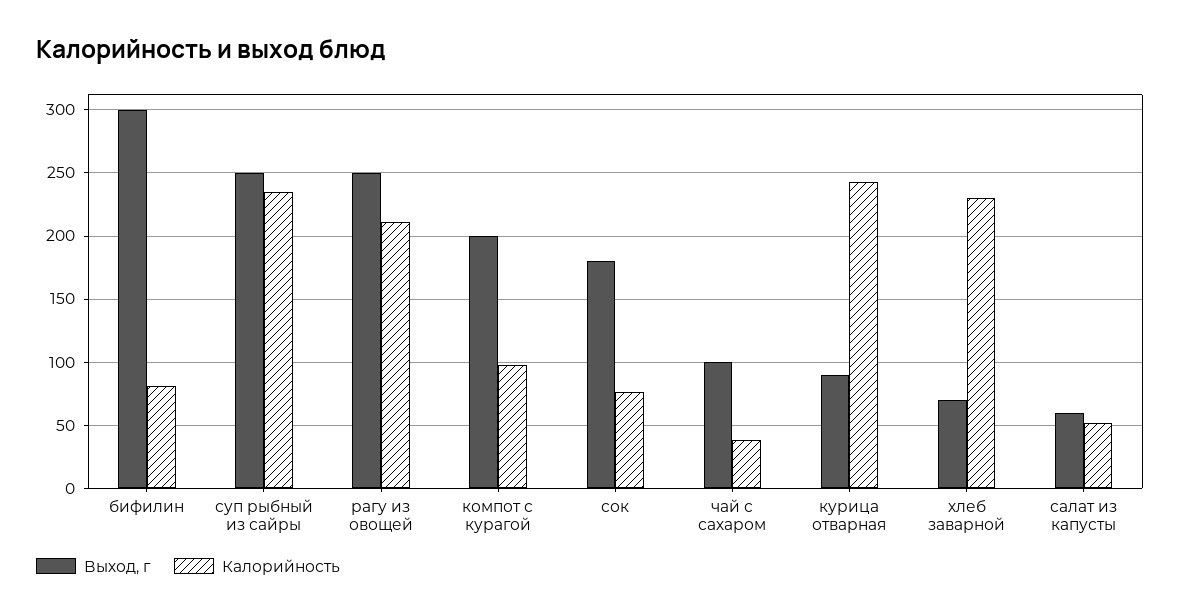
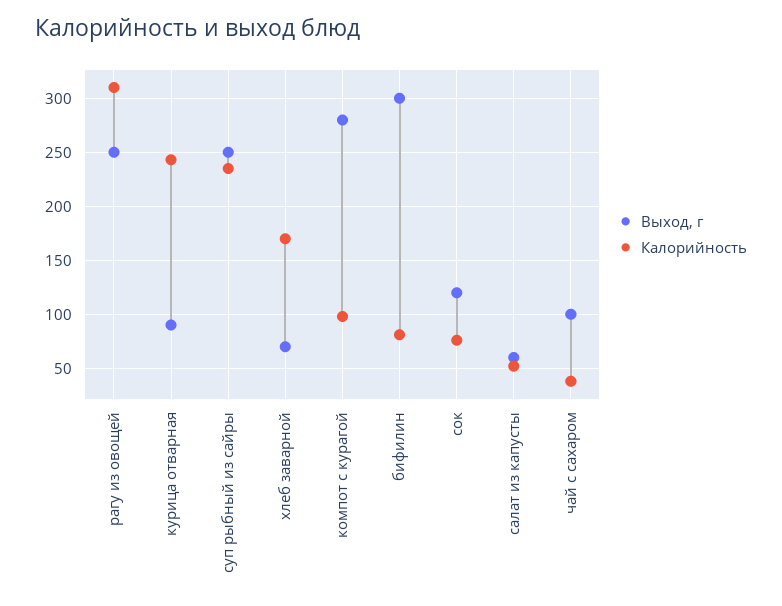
  {
    "Выход, г": {
      "бифилин": 300,
      "суп рыбный из сайры": 250,
      "рагу из овощей": 250,
-     "компот с курагой": 200,
+     "компот с курагой": 280,
-     "сок": 180,
+     "сок": 120,
      "чай с сахаром": 100,
      "курица отварная": 90,
      "хлеб заварной": 70,
      "салат из капусты": 60
    },
    "Калорийность": {
      "бифилин": 80,
      "суп рыбный из сайры": 235,
-     "рагу из овощей": 210,
+     "рагу из овощей": 310,
      "компот с курагой": 100,
      "сок": 75,
      "чай с сахаром": 40,
      "курица отварная": 245,
-     "хлеб заварной": 230,
+     "хлеб заварной": 170,
      "салат из капусты": 50
    }
  }

